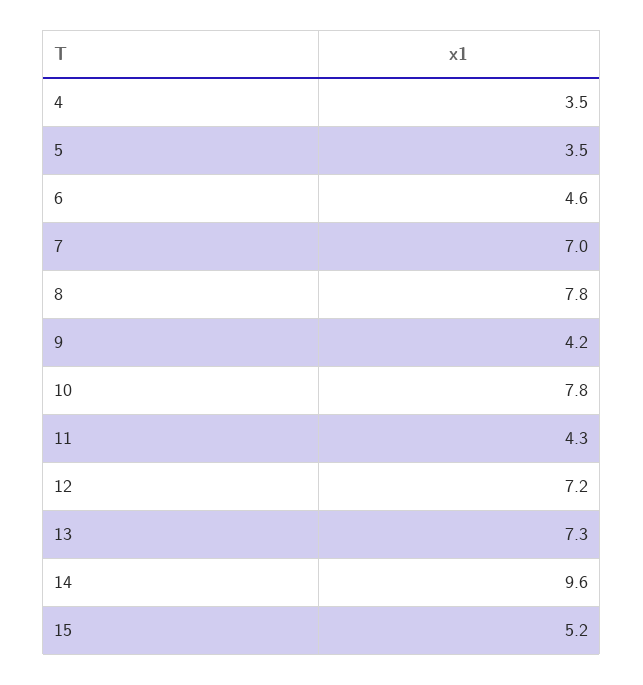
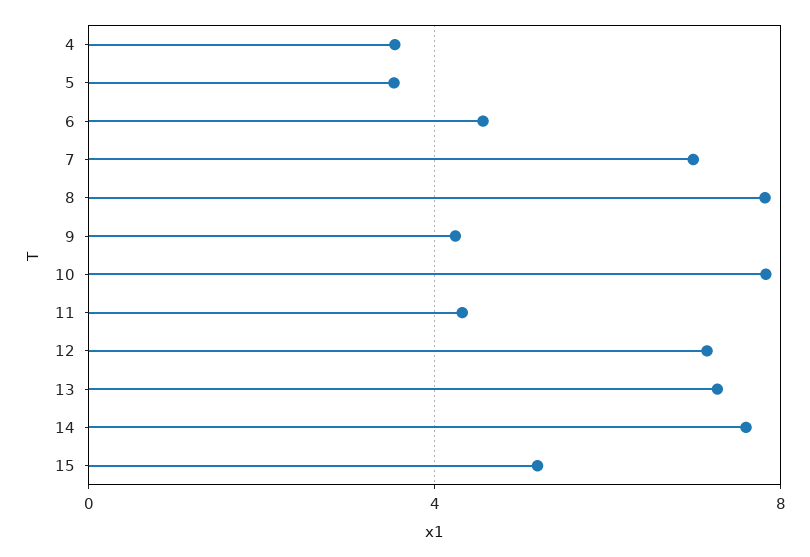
  {
    "4": 3.5,
    "5": 3.5,
    "6": 4.6,
    "7": 7,
    "8": 7.8,
    "9": 4.2,
    "10": 7.8,
    "11": 4.3,
    "12": 7.2,
    "13": 7.3,
-   "14": 9.6,
+   "14": 7.5,
    "15": 5.2
  }

